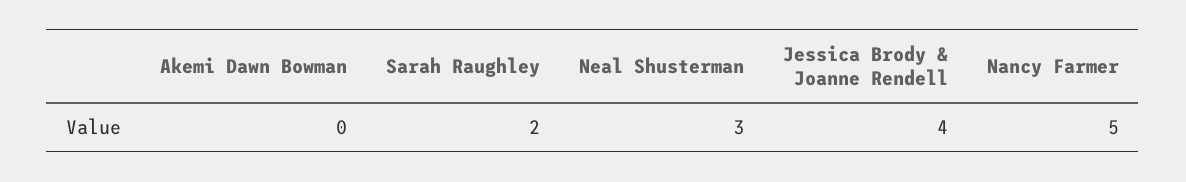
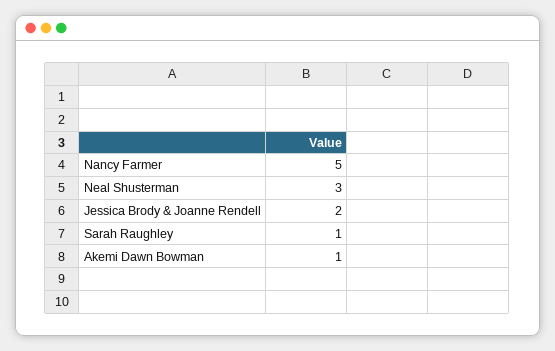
  {
-   "Akemi Dawn Bowman": 0,
+   "Akemi Dawn Bowman": 1,
-   "Sarah Raughley": 2,
+   "Sarah Raughley": 1,
    "Neal Shusterman": 3,
-   "Jessica Brody & Joanne Rendell": 4,
+   "Jessica Brody & Joanne Rendell": 2,
    "Nancy Farmer": 5
  }

